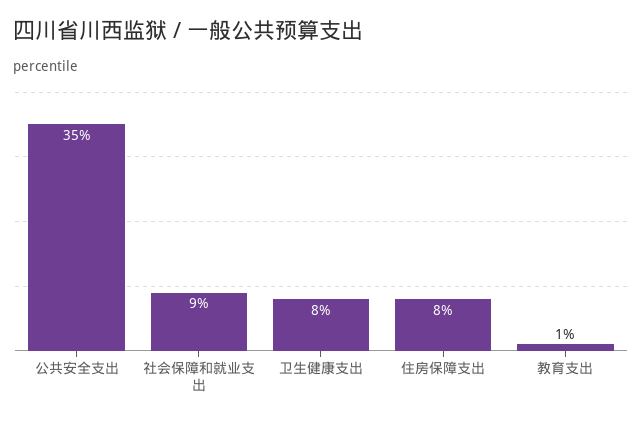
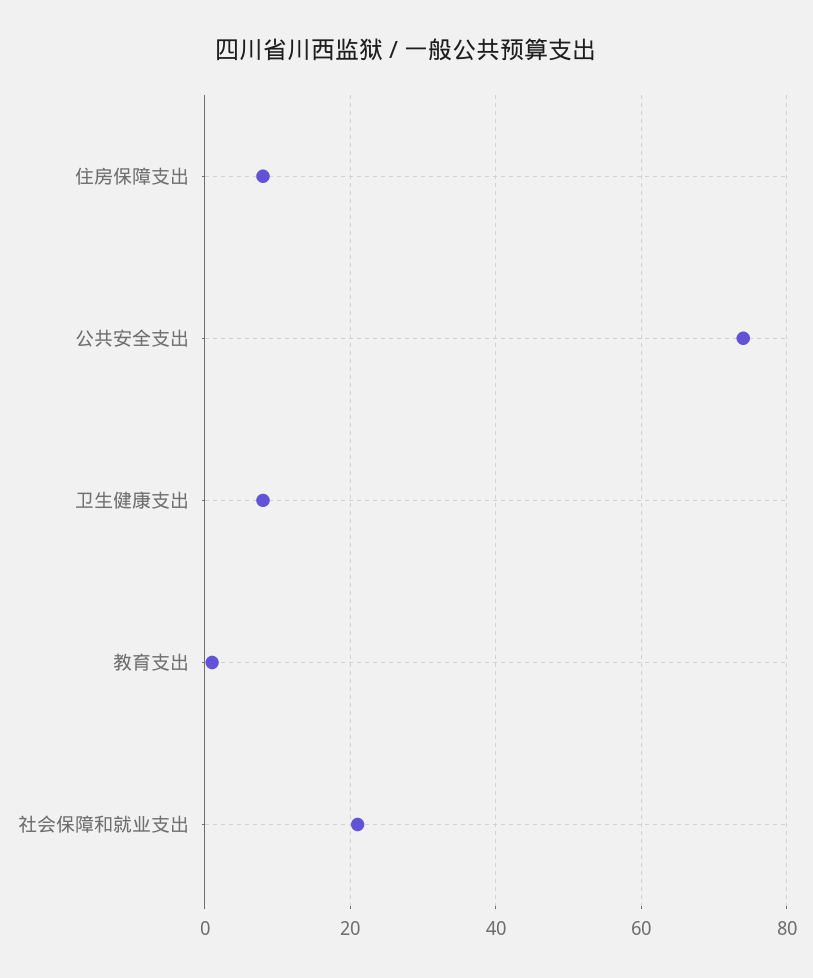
  {
-   "公共安全支出": 35,
+   "公共安全支出": 75,
-   "社会保障和就业支出": 9,
+   "社会保障和就业支出": 20,
    "卫生健康支出": 8,
    "住房保障支出": 8,
    "教育支出": 1
  }

